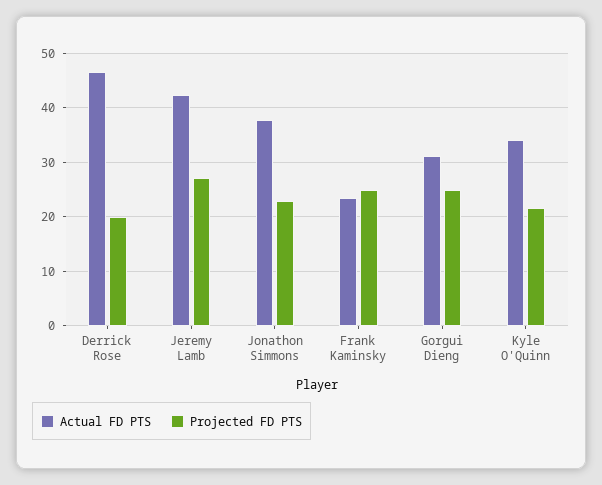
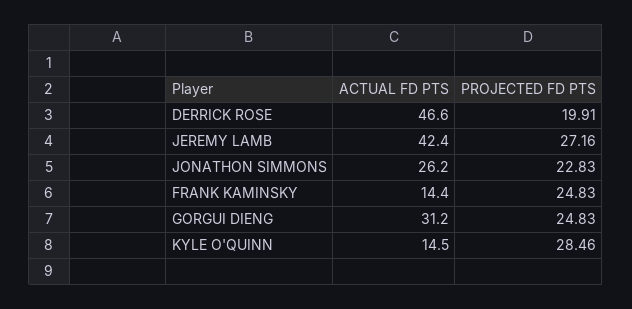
  {
    "Actual FD PTS": {
      "Derrick Rose": 46.6,
      "Jeremy Lamb": 42.4,
-     "Jonathon Simmons": 38,
+     "Jonathon Simmons": 26.2,
-     "Frank Kaminsky": 24,
+     "Frank Kaminsky": 14.4,
      "Gorgui Dieng": 31.2,
-     "Kyle O'Quinn": 34
+     "Kyle O'Quinn": 14.5
    },
    "Projected FD PTS": {
      "Derrick Rose": 19.91,
      "Jeremy Lamb": 27.16,
      "Jonathon Simmons": 22.83,
      "Frank Kaminsky": 24.83,
      "Gorgui Dieng": 24.83,
-     "Kyle O'Quinn": 22
+     "Kyle O'Quinn": 28.46
    }
  }

